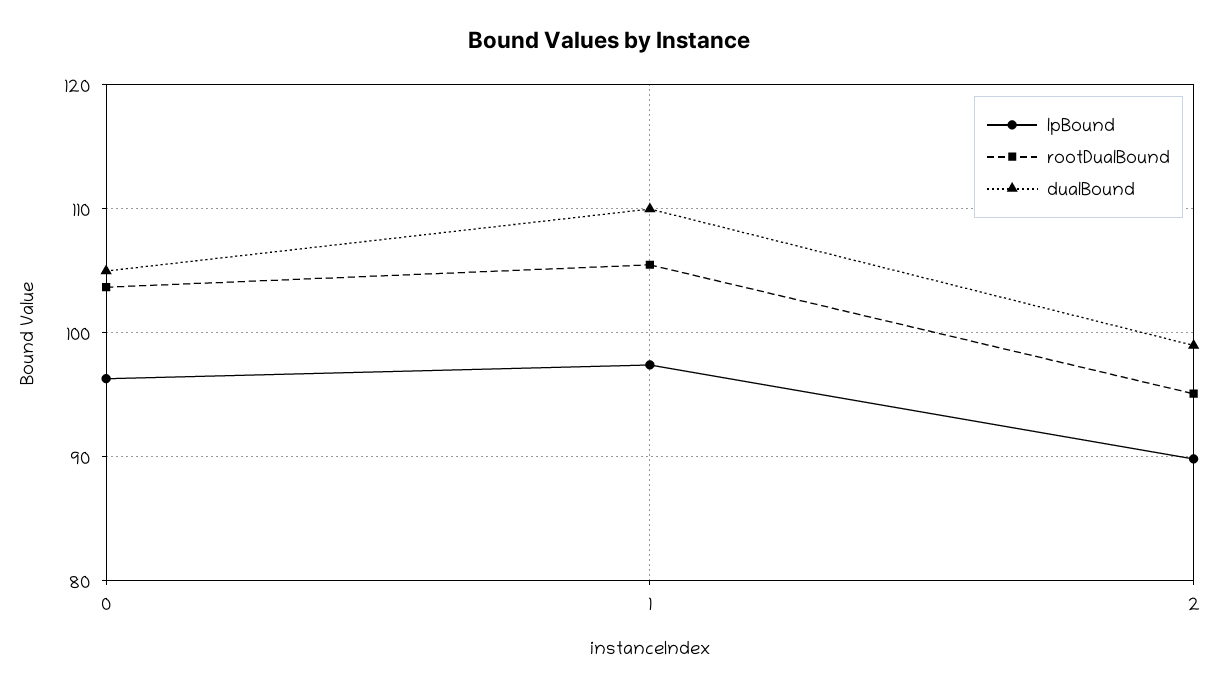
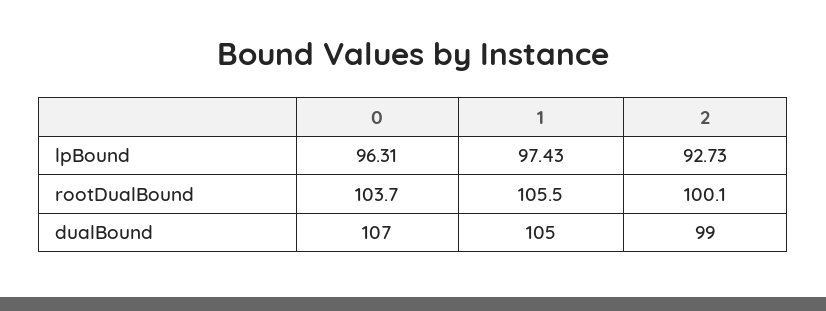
  {
    "lpBound": {
      "0": 96.31,
      "1": 97.43,
-     "2": 90
+     "2": 92.73
    },
    "rootDualBound": {
      "0": 103.7,
      "1": 105.5,
-     "2": 95
+     "2": 100.1
    },
    "dualBound": {
-     "0": 105,
+     "0": 107,
-     "1": 110,
+     "1": 105,
      "2": 99
    }
  }

